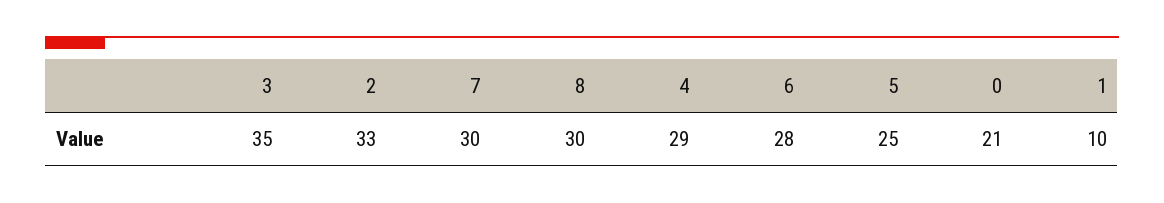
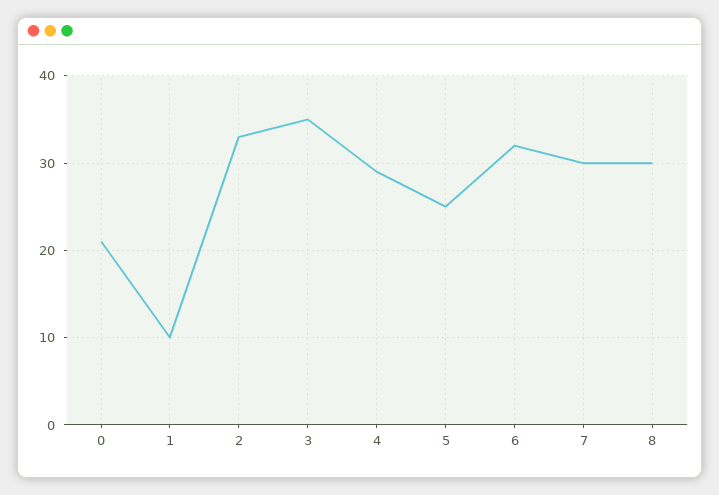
  {
    "3": 35,
    "2": 33,
    "7": 30,
    "8": 30,
    "4": 29,
-   "6": 28,
+   "6": 32,
    "5": 25,
    "0": 21,
    "1": 10
  }

